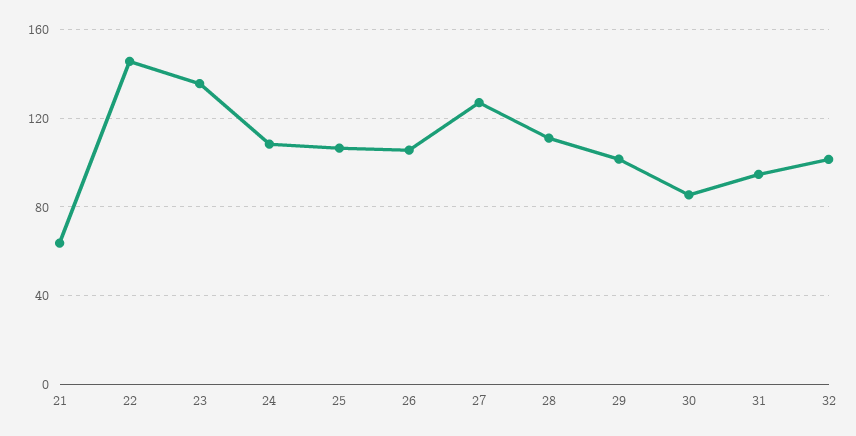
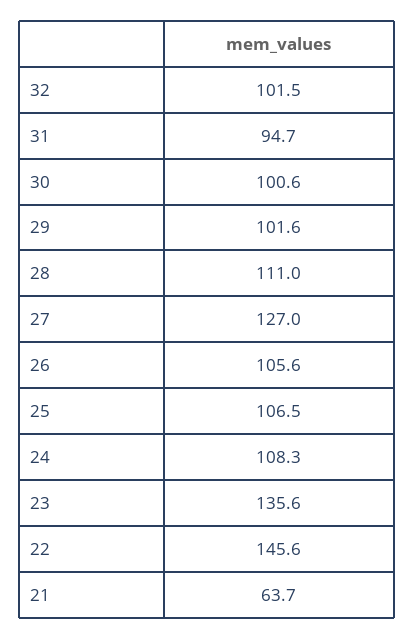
  {
    "21": 63.7,
    "22": 145.6,
    "23": 135.6,
    "24": 108.3,
    "25": 106.5,
    "26": 105.6,
    "27": 127,
    "28": 111,
    "29": 101.6,
-   "30": 85,
+   "30": 100.6,
    "31": 94.7,
    "32": 101.5
  }

